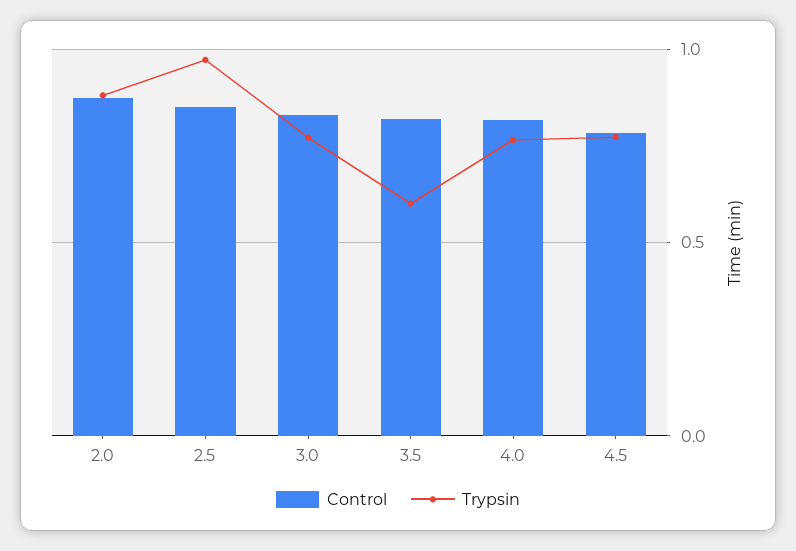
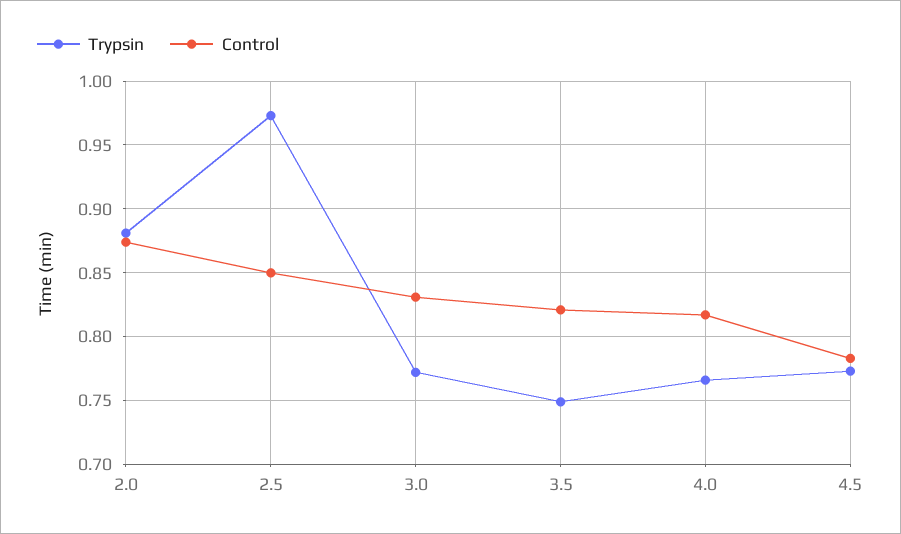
  {
    "Control": {
      "2.0": 0.875,
      "2.5": 0.85,
      "3.0": 0.83,
      "3.5": 0.82,
      "4.0": 0.815,
      "4.5": 0.785
    },
    "Trypsin": {
      "2.0": 0.88,
      "2.5": 0.975,
      "3.0": 0.77,
-     "3.5": 0.6,
+     "3.5": 0.75,
      "4.0": 0.765,
      "4.5": 0.775
    }
  }

